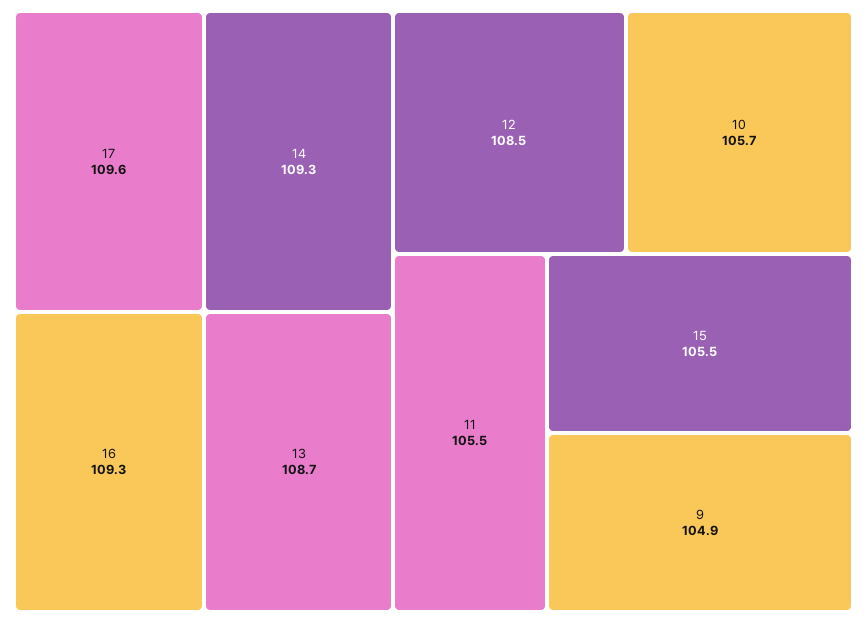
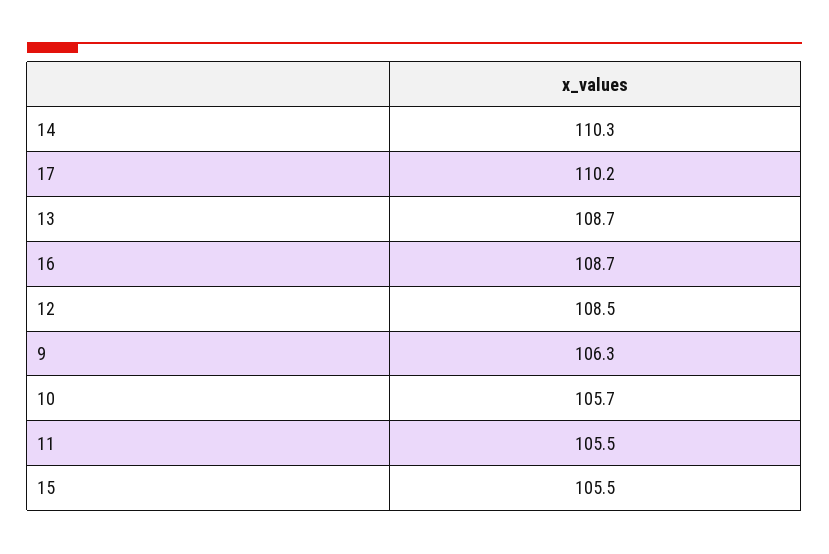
  {
-   "17": 109.6,
+   "17": 110.2,
-   "14": 109.3,
+   "14": 110.3,
-   "16": 109.3,
+   "16": 108.7,
    "13": 108.7,
    "12": 108.5,
    "10": 105.7,
    "11": 105.5,
    "15": 105.5,
-   "9": 104.9
+   "9": 106.3
  }

